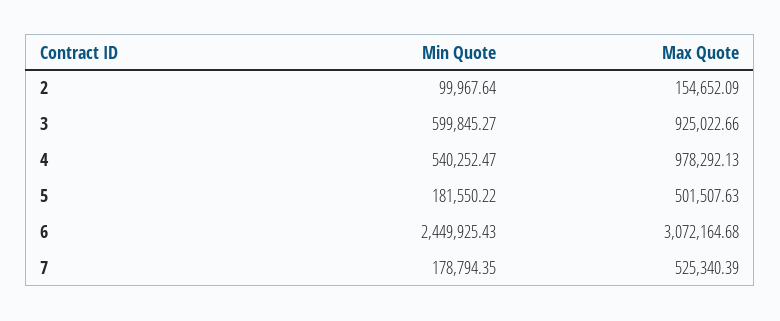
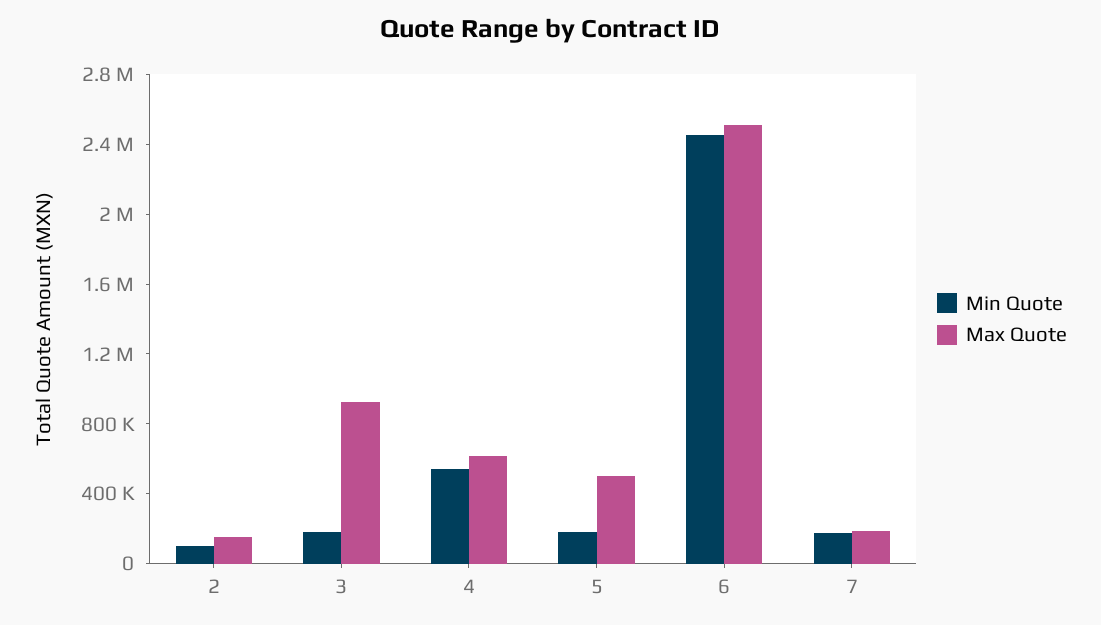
  {
    "Min Quote": {
      "2": 99967.64,
-     "3": 599845.27,
+     "3": 200000,
      "4": 540252.47,
      "5": 181550.22,
      "6": 2449925.43,
      "7": 178794.35
    },
    "Max Quote": {
      "2": 154652.09,
      "3": 925022.66,
-     "4": 978292.13,
+     "4": 600000,
      "5": 501507.63,
-     "6": 3072164.68,
+     "6": 2500000,
-     "7": 525340.39
+     "7": 200000
    }
  }

